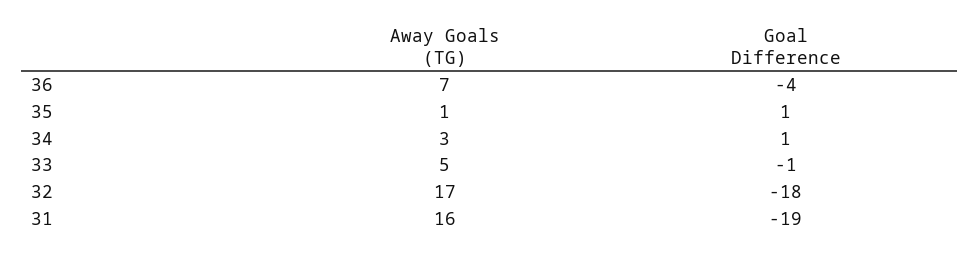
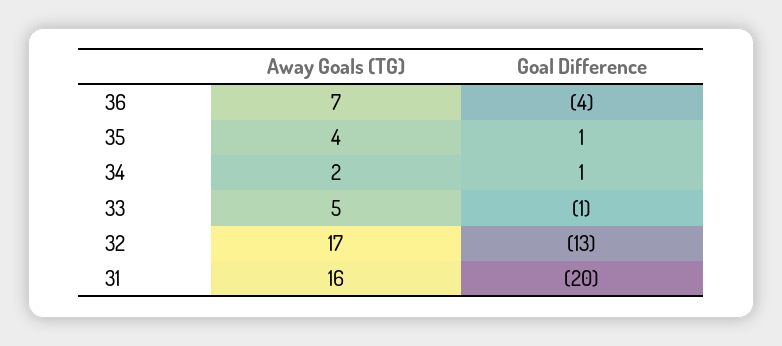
  {
    "Away Goals (TG)": {
      "36": 7,
-     "35": 1,
+     "35": 4,
-     "34": 3,
+     "34": 2,
      "33": 5,
      "32": 17,
      "31": 16
    },
    "Goal Difference": {
      "36": -4,
      "35": 1,
      "34": 1,
      "33": -1,
-     "32": -18,
+     "32": -13,
-     "31": -19
+     "31": -20
    }
  }

